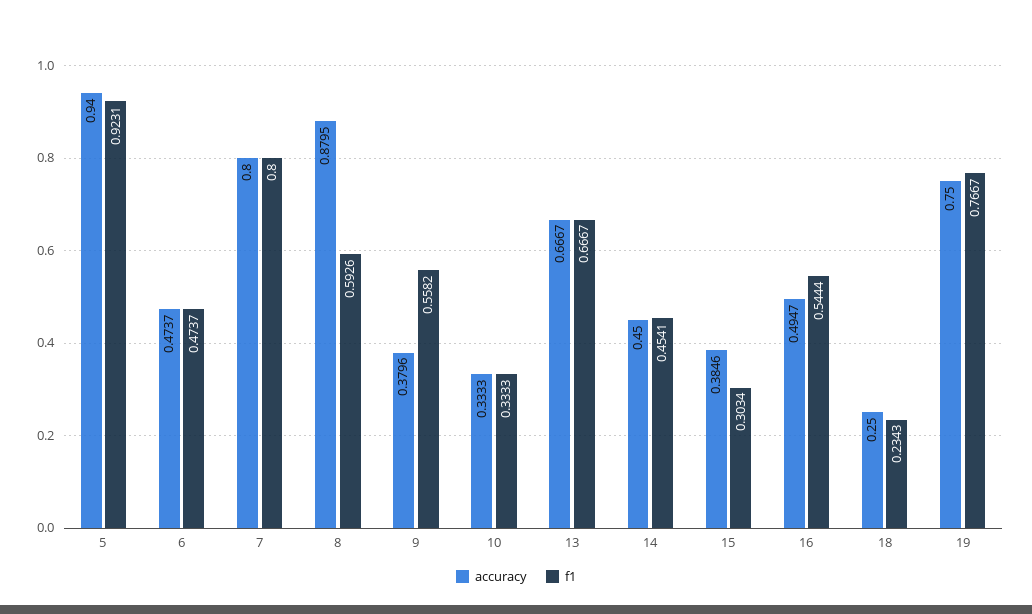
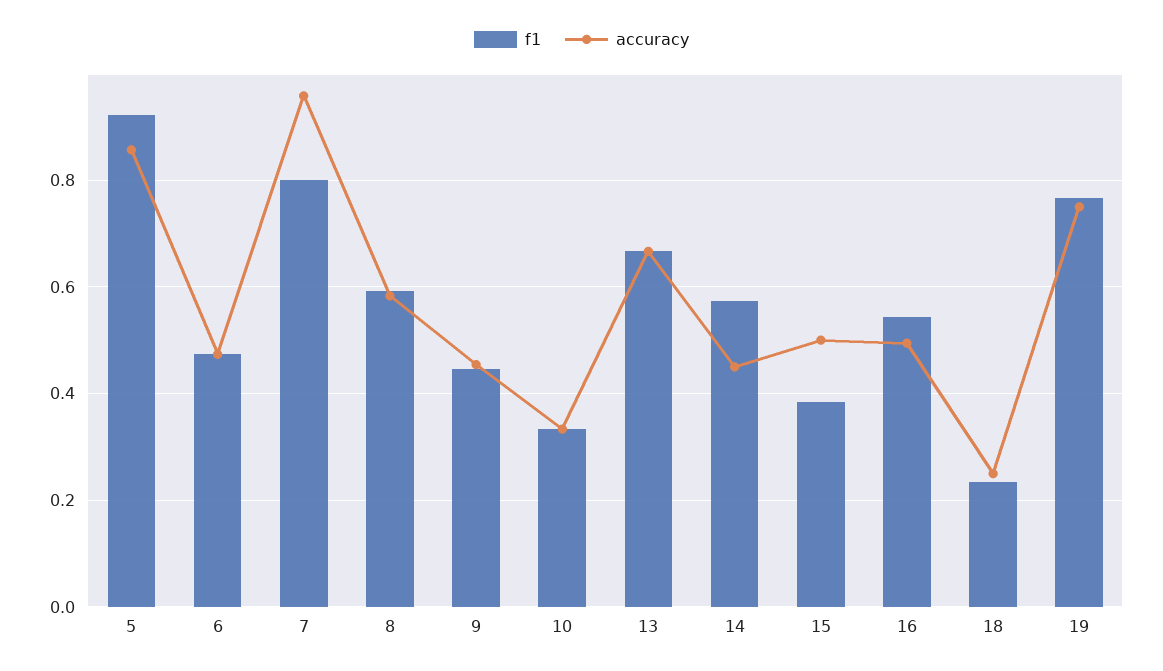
  {
    "accuracy": {
-     "5": 0.94,
+     "5": 0.86,
      "6": 0.4737,
-     "7": 0.8,
+     "7": 0.96,
-     "8": 0.8795,
+     "8": 0.58,
-     "9": 0.3796,
+     "9": 0.46,
      "10": 0.3333,
      "13": 0.6667,
      "14": 0.45,
-     "15": 0.3846,
+     "15": 0.5,
      "16": 0.4947,
      "18": 0.25,
      "19": 0.75
    },
    "f1": {
      "5": 0.9231,
      "6": 0.4737,
      "7": 0.8,
      "8": 0.5926,
-     "9": 0.5582,
+     "9": 0.44,
      "10": 0.3333,
      "13": 0.6667,
-     "14": 0.4541,
+     "14": 0.58,
-     "15": 0.3034,
+     "15": 0.38,
      "16": 0.5444,
      "18": 0.2343,
      "19": 0.7667
    }
  }

